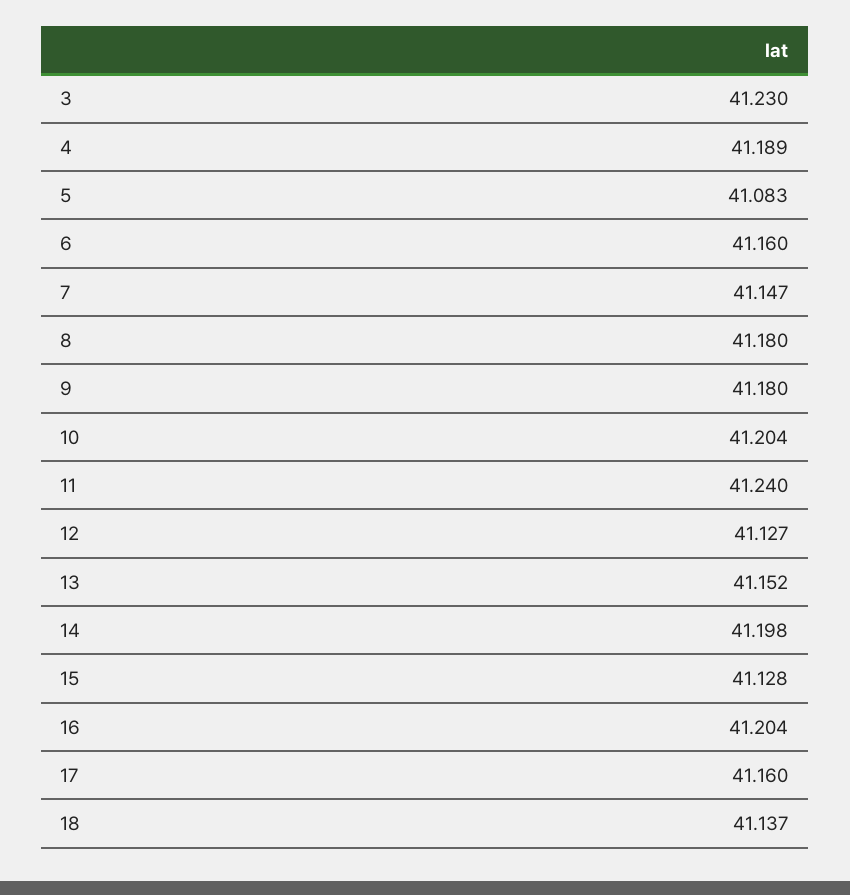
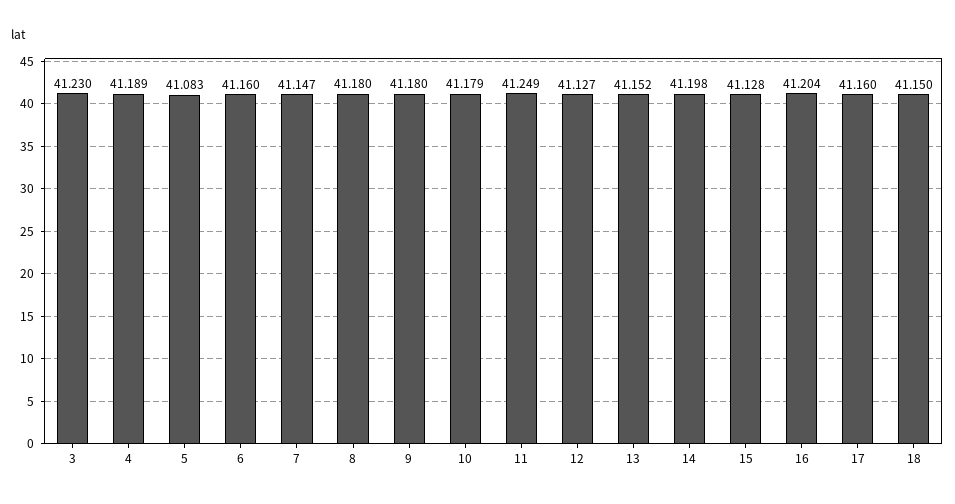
  {
    "3": 41.23,
    "4": 41.189,
    "5": 41.083,
    "6": 41.16,
    "7": 41.147,
    "8": 41.18,
    "9": 41.18,
-   "10": 41.204,
+   "10": 41.179,
-   "11": 41.24,
+   "11": 41.249,
    "12": 41.127,
    "13": 41.152,
    "14": 41.198,
    "15": 41.128,
    "16": 41.204,
    "17": 41.16,
-   "18": 41.137
+   "18": 41.15
  }

